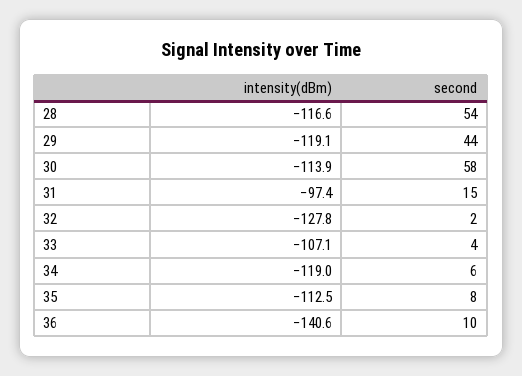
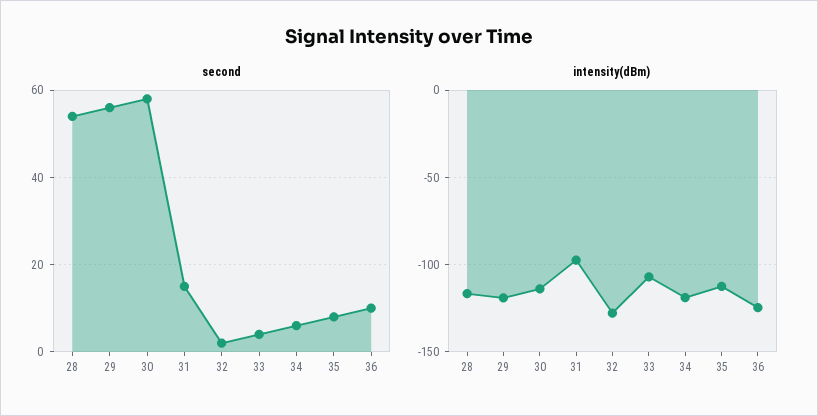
  {
    "intensity(dBm)": {
      "28": -116.6,
      "29": -119.1,
      "30": -113.9,
      "31": -97.4,
      "32": -127.8,
      "33": -107.1,
      "34": -119,
      "35": -112.5,
-     "36": -140.6
+     "36": -125
    },
    "second": {
      "28": 54,
-     "29": 44,
+     "29": 55,
      "30": 58,
      "31": 15,
      "32": 2,
      "33": 4,
      "34": 6,
      "35": 8,
      "36": 10
    }
  }

